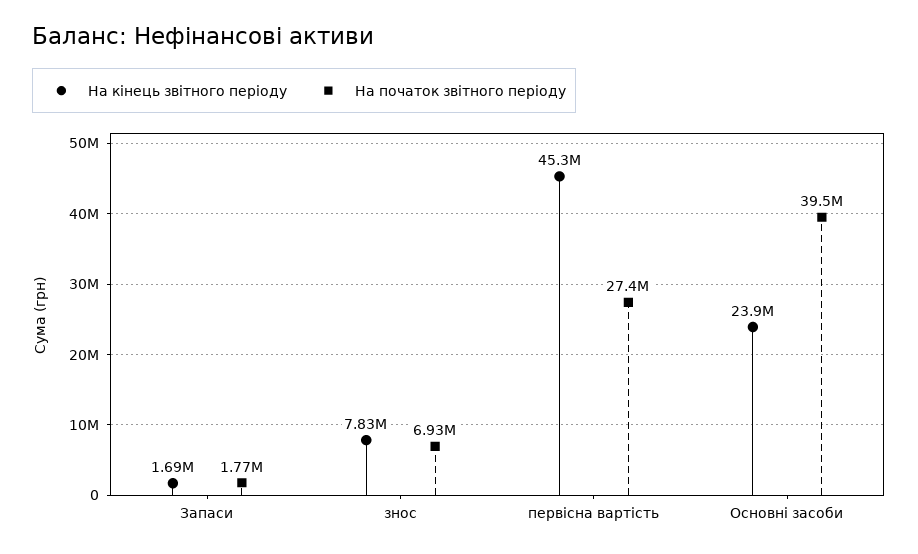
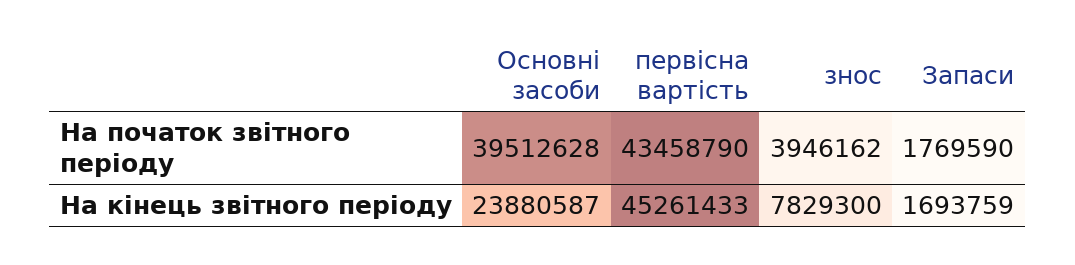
  {
    "На кінець звітного періоду": {
      "Запаси": 1693759,
      "знос": 7829300,
      "первісна вартість": 45261433,
      "Основні засоби": 23880587
    },
    "На початок звітного періоду": {
      "Запаси": 1769590,
-     "знос": 6930000,
+     "знос": 3946162,
-     "первісна вартість": 27400000,
+     "первісна вартість": 43458790,
      "Основні засоби": 39512628
    }
  }

